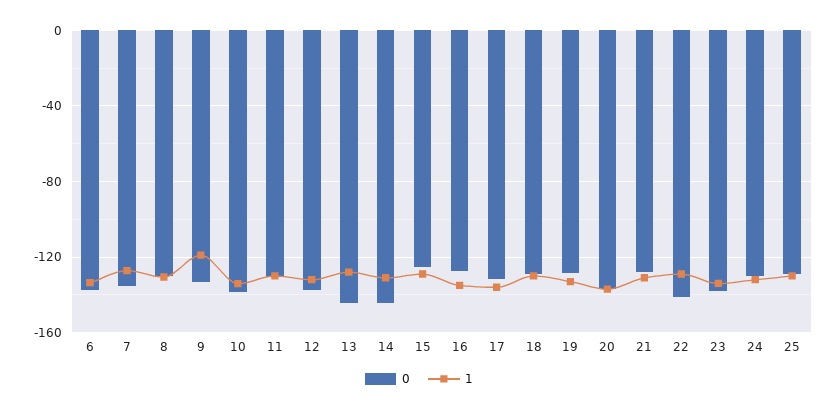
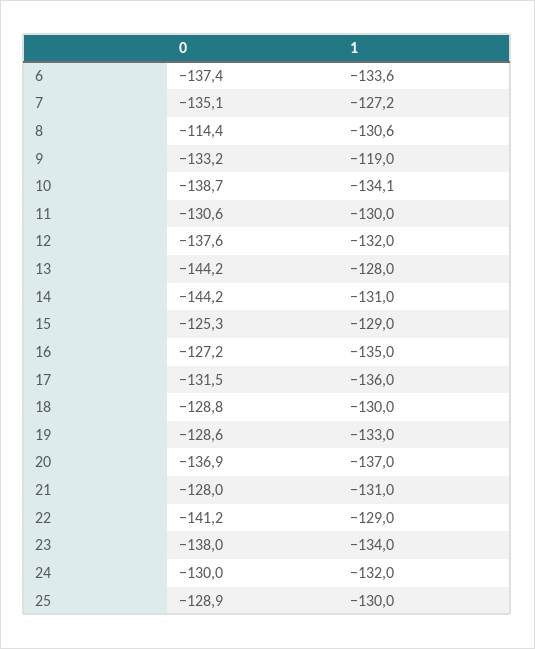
  {
    "0": {
      "6": -137.4,
      "7": -135.1,
-     "8": -130,
+     "8": -114.4,
      "9": -133.2,
      "10": -138.7,
      "11": -130.6,
      "12": -137.6,
      "13": -144.2,
      "14": -144.2,
      "15": -125.3,
      "16": -127.2,
      "17": -131.5,
      "18": -128.8,
      "19": -128.6,
      "20": -136.9,
      "21": -128,
      "22": -141.2,
      "23": -138,
      "24": -130,
      "25": -128.9
    },
    "1": {
      "6": -133.6,
      "7": -127.2,
      "8": -130.6,
      "9": -119,
      "10": -134.1,
      "11": -130,
      "12": -132,
      "13": -128,
      "14": -131,
      "15": -129,
      "16": -135,
      "17": -136,
      "18": -130,
      "19": -133,
      "20": -137,
      "21": -131,
      "22": -129,
      "23": -134,
      "24": -132,
      "25": -130
    }
  }

